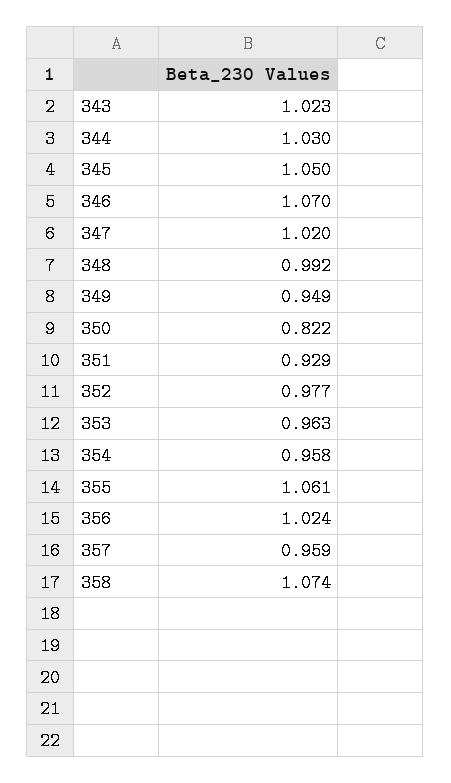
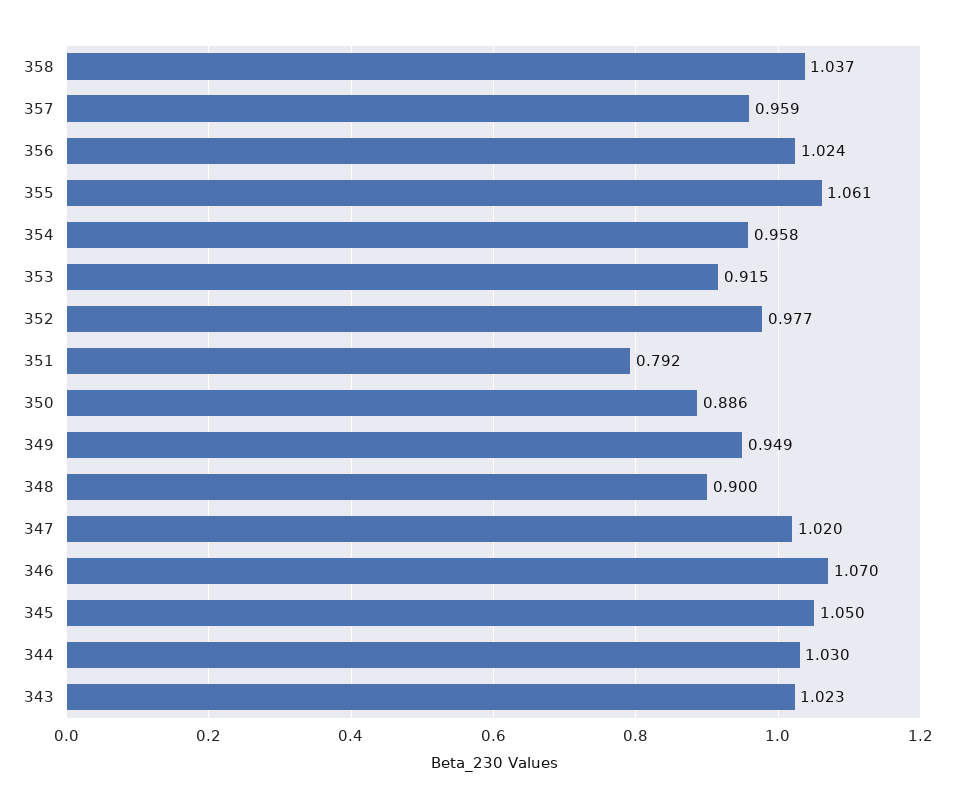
  {
    "343": 1.023,
    "344": 1.03,
    "345": 1.05,
    "346": 1.07,
    "347": 1.02,
-   "348": 0.992,
+   "348": 0.9,
    "349": 0.949,
-   "350": 0.822,
+   "350": 0.886,
-   "351": 0.929,
+   "351": 0.792,
    "352": 0.977,
-   "353": 0.963,
+   "353": 0.915,
    "354": 0.958,
    "355": 1.061,
    "356": 1.024,
    "357": 0.959,
-   "358": 1.074
+   "358": 1.037
  }

